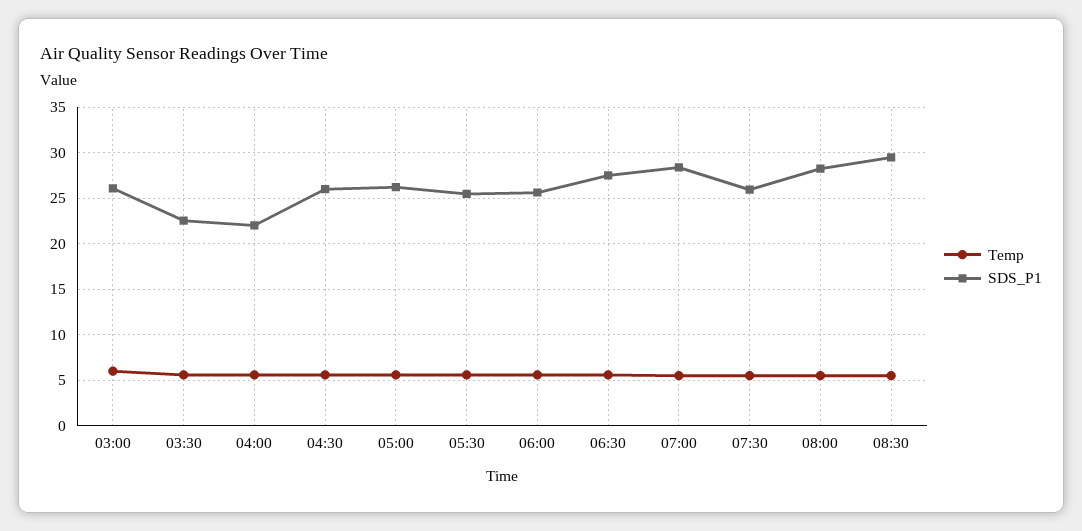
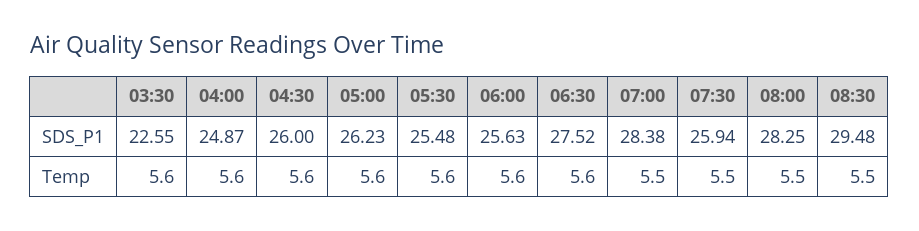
  {
    "Temp": {
-     "03:00": 6,
      "03:30": 5.6,
      "04:00": 5.6,
      "04:30": 5.6,
      "05:00": 5.6,
      "05:30": 5.6,
      "06:00": 5.6,
      "06:30": 5.6,
      "07:00": 5.5,
      "07:30": 5.5,
      "08:00": 5.5,
      "08:30": 5.5
    },
    "SDS_P1": {
-     "03:00": 26,
      "03:30": 22.55,
-     "04:00": 22,
+     "04:00": 24.87,
      "04:30": 26,
      "05:00": 26.23,
      "05:30": 25.48,
      "06:00": 25.63,
      "06:30": 27.52,
      "07:00": 28.38,
      "07:30": 25.94,
      "08:00": 28.25,
      "08:30": 29.48
    }
  }

